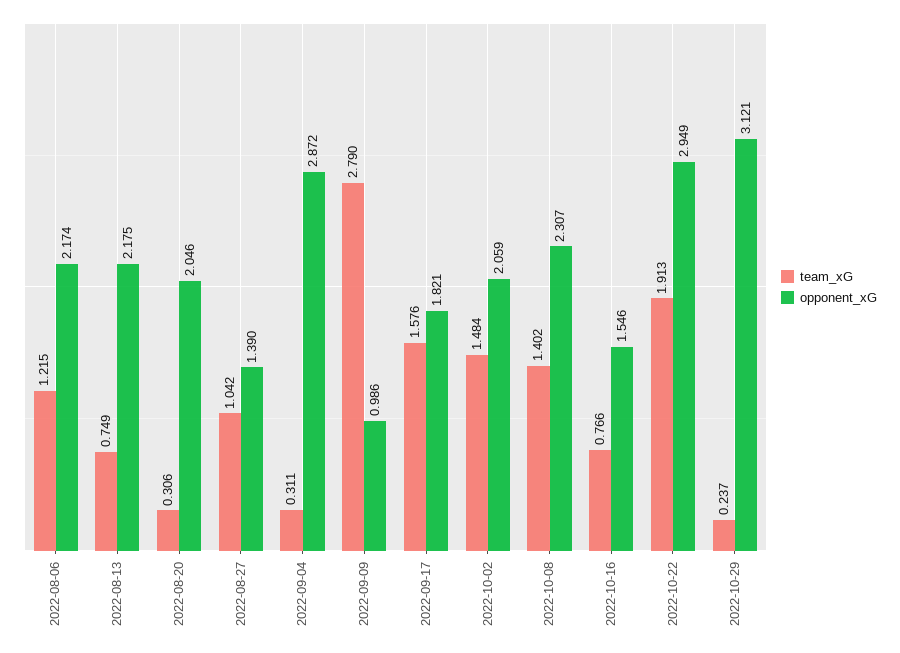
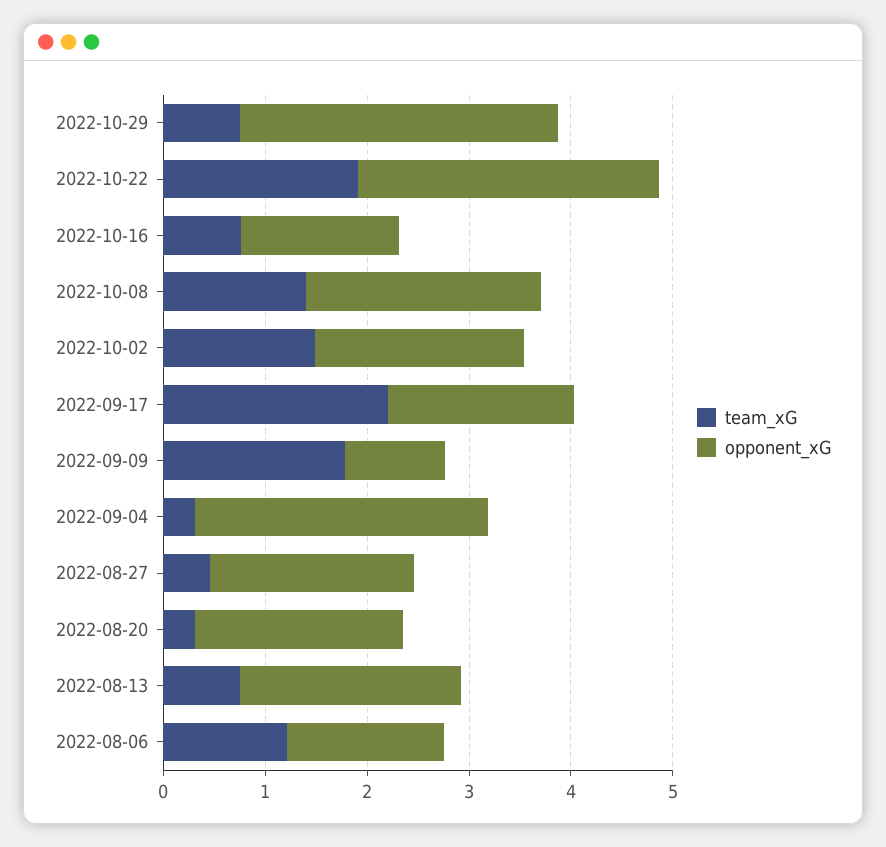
  {
    "team_xG": {
      "2022-08-06": 1.215,
      "2022-08-13": 0.749,
      "2022-08-20": 0.306,
-     "2022-08-27": 1.042,
+     "2022-08-27": 0.4,
      "2022-09-04": 0.311,
-     "2022-09-09": 2.79,
+     "2022-09-09": 1.8,
-     "2022-09-17": 1.576,
+     "2022-09-17": 2.2,
      "2022-10-02": 1.484,
      "2022-10-08": 1.402,
      "2022-10-16": 0.766,
      "2022-10-22": 1.913,
-     "2022-10-29": 0.237
+     "2022-10-29": 0.8
    },
    "opponent_xG": {
-     "2022-08-06": 2.174,
+     "2022-08-06": 1.6,
      "2022-08-13": 2.175,
      "2022-08-20": 2.046,
-     "2022-08-27": 1.39,
+     "2022-08-27": 2,
      "2022-09-04": 2.872,
      "2022-09-09": 0.986,
      "2022-09-17": 1.821,
      "2022-10-02": 2.059,
      "2022-10-08": 2.307,
      "2022-10-16": 1.546,
      "2022-10-22": 2.949,
      "2022-10-29": 3.121
    }
  }

